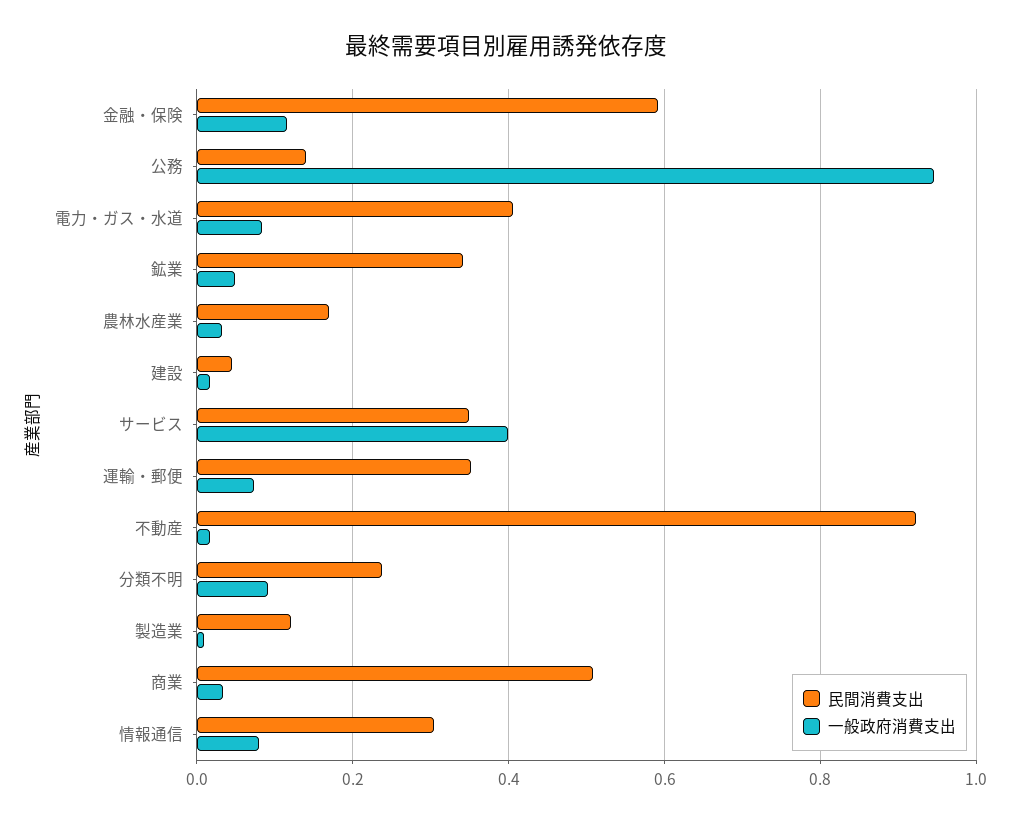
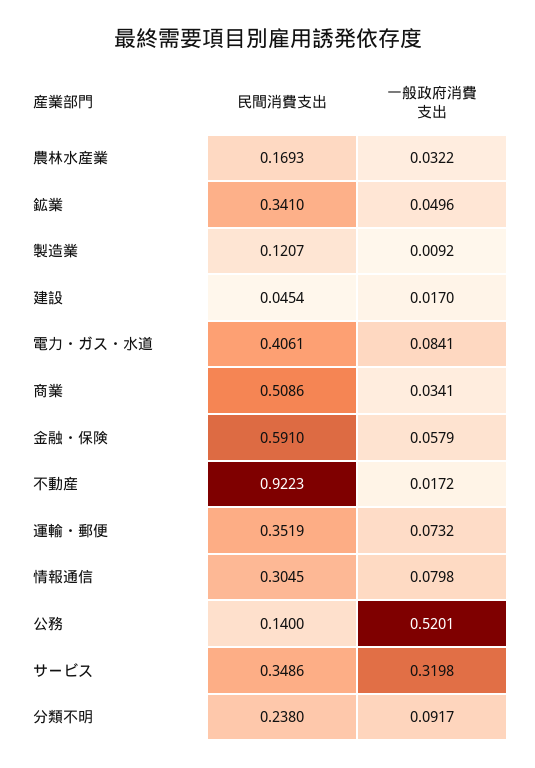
  {
    "民間消費支出": {
      "金融・保険": 0.591,
      "公務": 0.14,
      "電力・ガス・水道": 0.4061,
      "鉱業": 0.341,
      "農林水産業": 0.1693,
      "建設": 0.0454,
      "サービス": 0.3486,
      "運輸・郵便": 0.3519,
      "不動産": 0.9223,
      "分類不明": 0.238,
      "製造業": 0.1207,
      "商業": 0.5086,
      "情報通信": 0.3045
    },
    "一般政府消費支出": {
-     "金融・保険": 0.12,
+     "金融・保険": 0.0579,
-     "公務": 0.94,
+     "公務": 0.5201,
      "電力・ガス・水道": 0.0841,
      "鉱業": 0.0496,
      "農林水産業": 0.0322,
      "建設": 0.017,
-     "サービス": 0.4,
+     "サービス": 0.3198,
      "運輸・郵便": 0.0732,
      "不動産": 0.0172,
      "分類不明": 0.0917,
      "製造業": 0.0092,
      "商業": 0.0341,
      "情報通信": 0.0798
    }
  }

